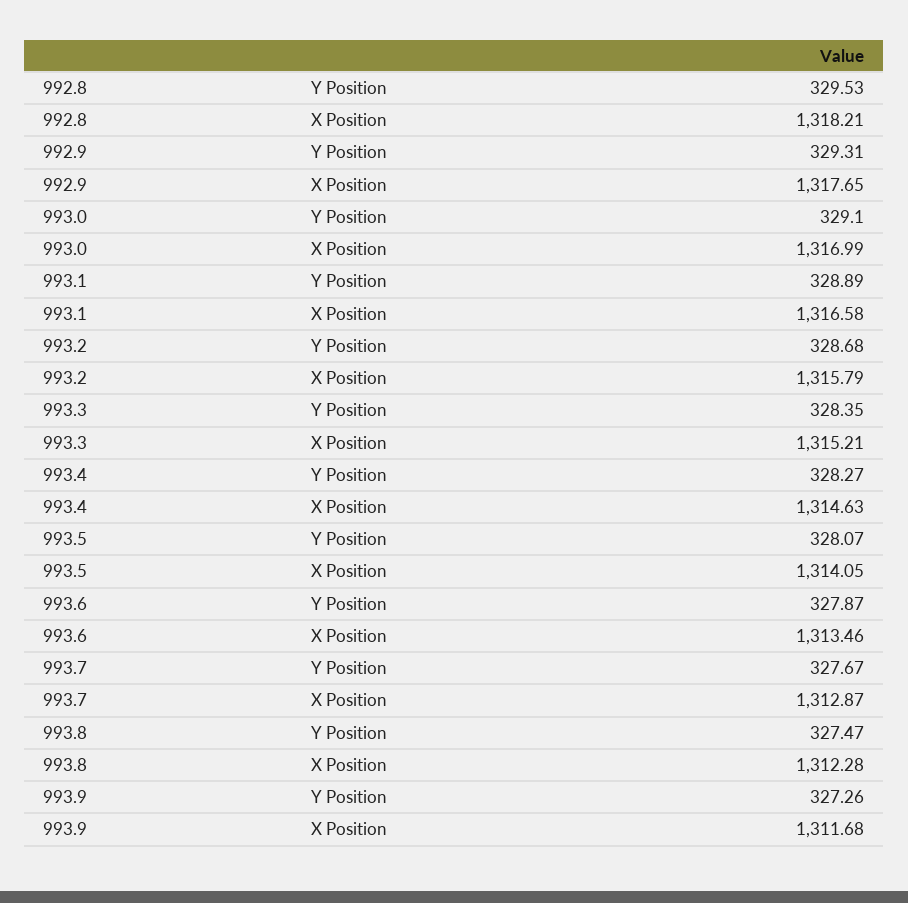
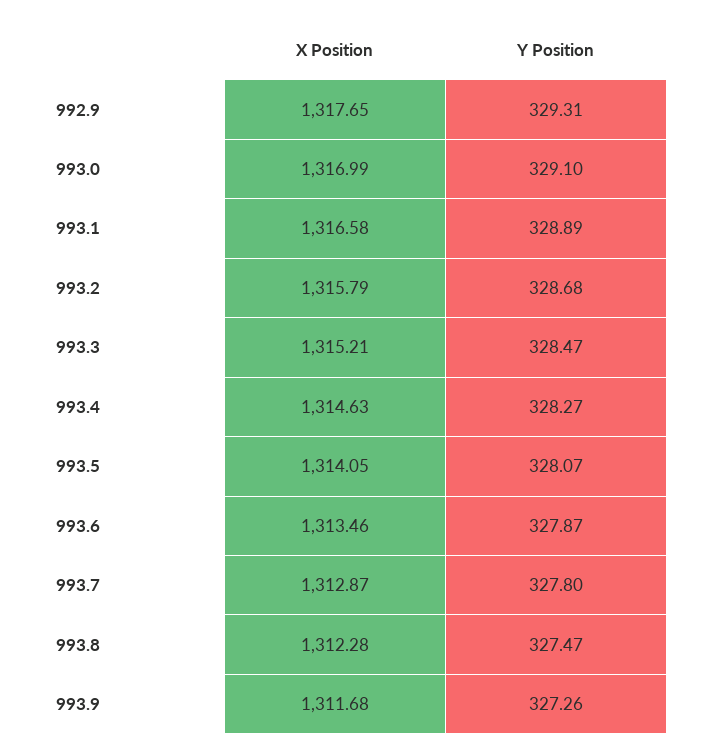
  {
-   "992.8": {
-     "Y Position": 329.53,
-     "X Position": 1318.21
-   },
    "992.9": {
      "Y Position": 329.31,
      "X Position": 1317.65
    },
    "993.0": {
      "Y Position": 329.1,
      "X Position": 1316.99
    },
    "993.1": {
      "Y Position": 328.89,
      "X Position": 1316.58
    },
    "993.2": {
      "Y Position": 328.68,
      "X Position": 1315.79
    },
    "993.3": {
-     "Y Position": 328.35,
+     "Y Position": 328.47,
      "X Position": 1315.21
    },
    "993.4": {
      "Y Position": 328.27,
      "X Position": 1314.63
    },
    "993.5": {
      "Y Position": 328.07,
      "X Position": 1314.05
    },
    "993.6": {
      "Y Position": 327.87,
      "X Position": 1313.46
    },
    "993.7": {
-     "Y Position": 327.67,
+     "Y Position": 327.8,
      "X Position": 1312.87
    },
    "993.8": {
      "Y Position": 327.47,
      "X Position": 1312.28
    },
    "993.9": {
      "Y Position": 327.26,
      "X Position": 1311.68
    }
  }

